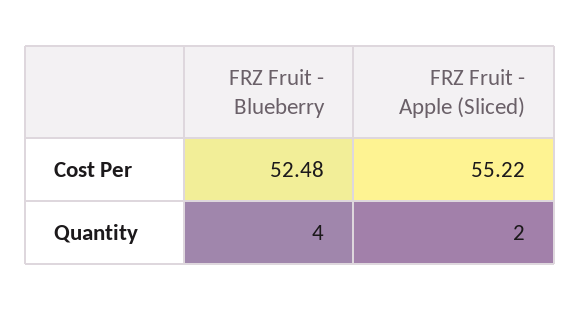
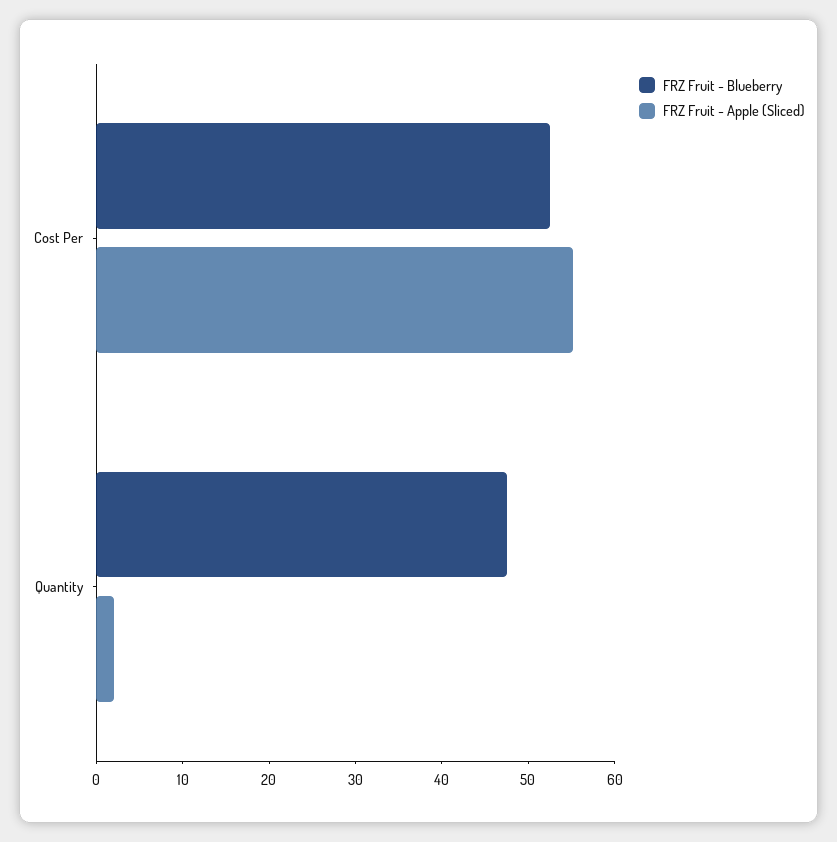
  {
    "FRZ Fruit - Blueberry": {
      "Cost Per": 52.48,
-     "Quantity": 4
+     "Quantity": 48
    },
    "FRZ Fruit - Apple (Sliced)": {
      "Cost Per": 55.22,
      "Quantity": 2
    }
  }

